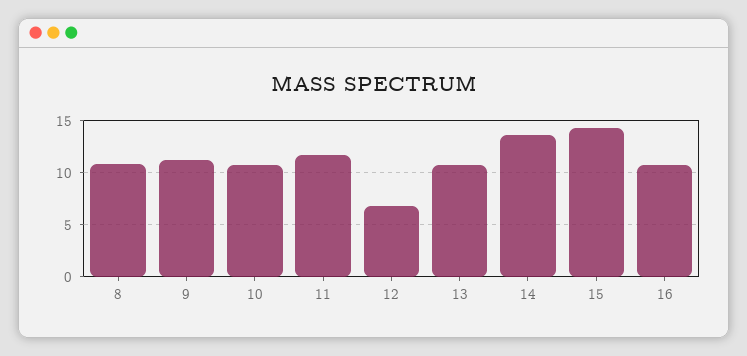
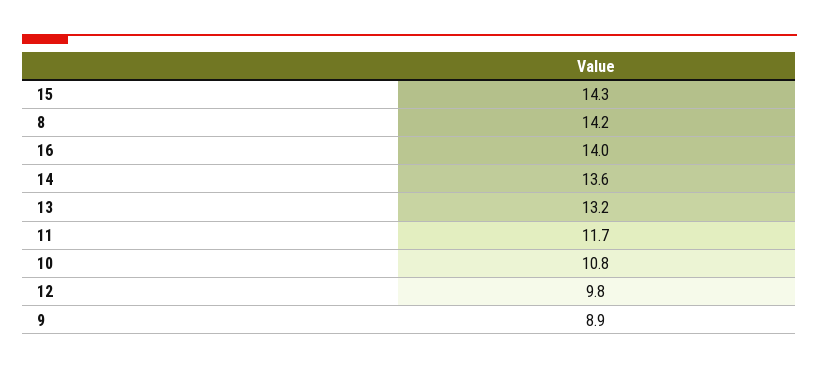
  {
-   "8": 11,
+   "8": 14.2,
-   "9": 11,
+   "9": 8.9,
    "10": 10.8,
    "11": 11.7,
-   "12": 7,
+   "12": 9.8,
-   "13": 11,
+   "13": 13.2,
    "14": 13.6,
    "15": 14.3,
-   "16": 11
+   "16": 14
  }

